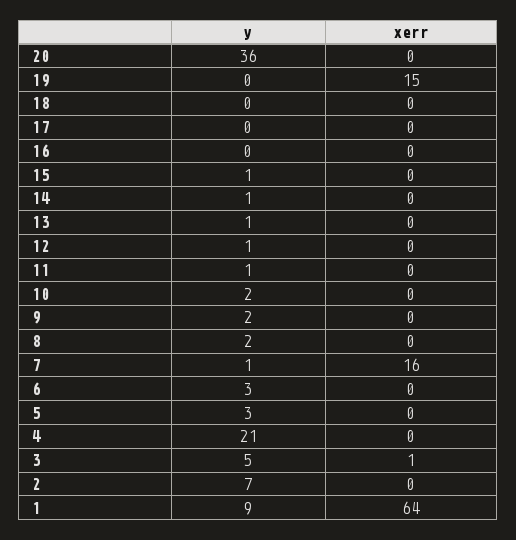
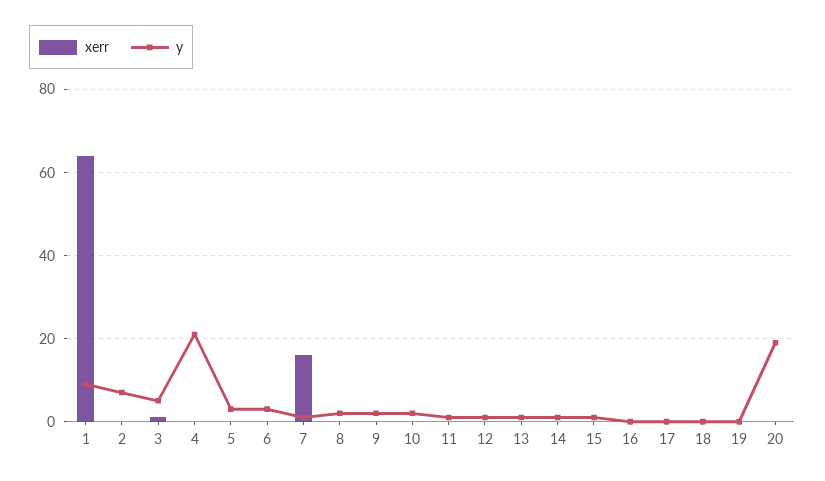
  {
    "y": {
-     "20": 36,
+     "20": 20,
      "19": 0,
      "18": 0,
      "17": 0,
      "16": 0,
      "15": 1,
      "14": 1,
      "13": 1,
      "12": 1,
      "11": 1,
      "10": 2,
      "9": 2,
      "8": 2,
      "7": 1,
      "6": 3,
      "5": 3,
      "4": 21,
      "3": 5,
      "2": 7,
      "1": 9
    },
    "xerr": {
      "20": 0,
-     "19": 15,
+     "19": 0,
      "18": 0,
      "17": 0,
      "16": 0,
      "15": 0,
      "14": 0,
      "13": 0,
      "12": 0,
      "11": 0,
      "10": 0,
      "9": 0,
      "8": 0,
      "7": 16,
      "6": 0,
      "5": 0,
      "4": 0,
      "3": 1,
      "2": 0,
      "1": 64
    }
  }

